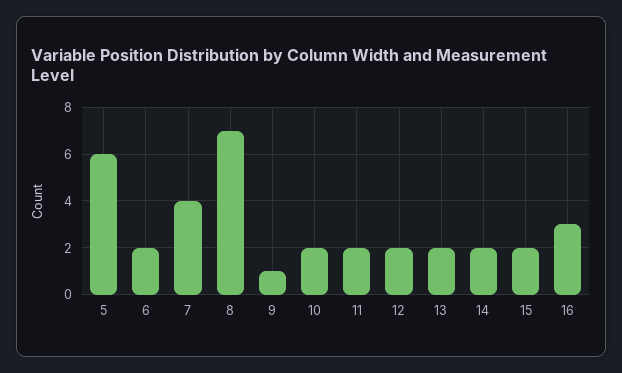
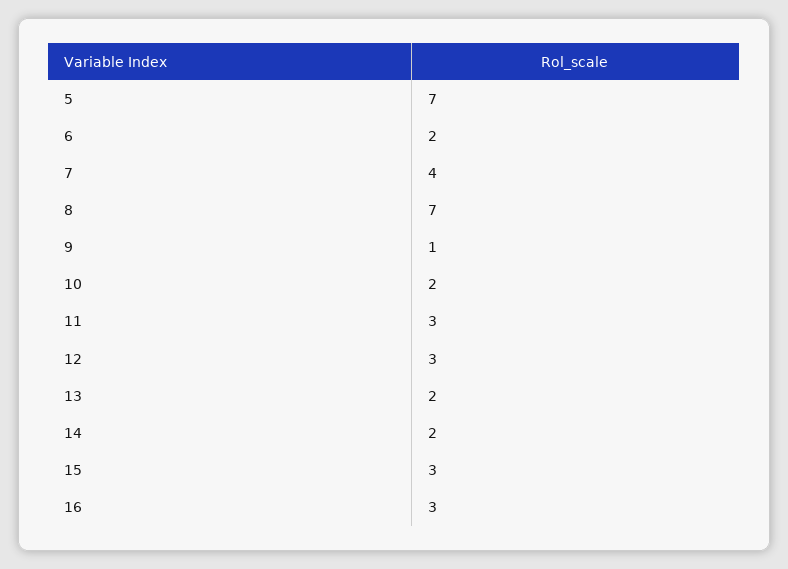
  {
-   "5": 6,
+   "5": 7,
    "6": 2,
    "7": 4,
    "8": 7,
    "9": 1,
    "10": 2,
-   "11": 2,
+   "11": 3,
-   "12": 2,
+   "12": 3,
    "13": 2,
    "14": 2,
-   "15": 2,
+   "15": 3,
    "16": 3
  }

